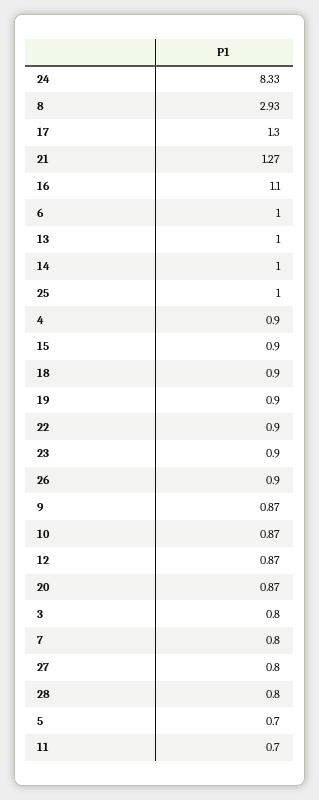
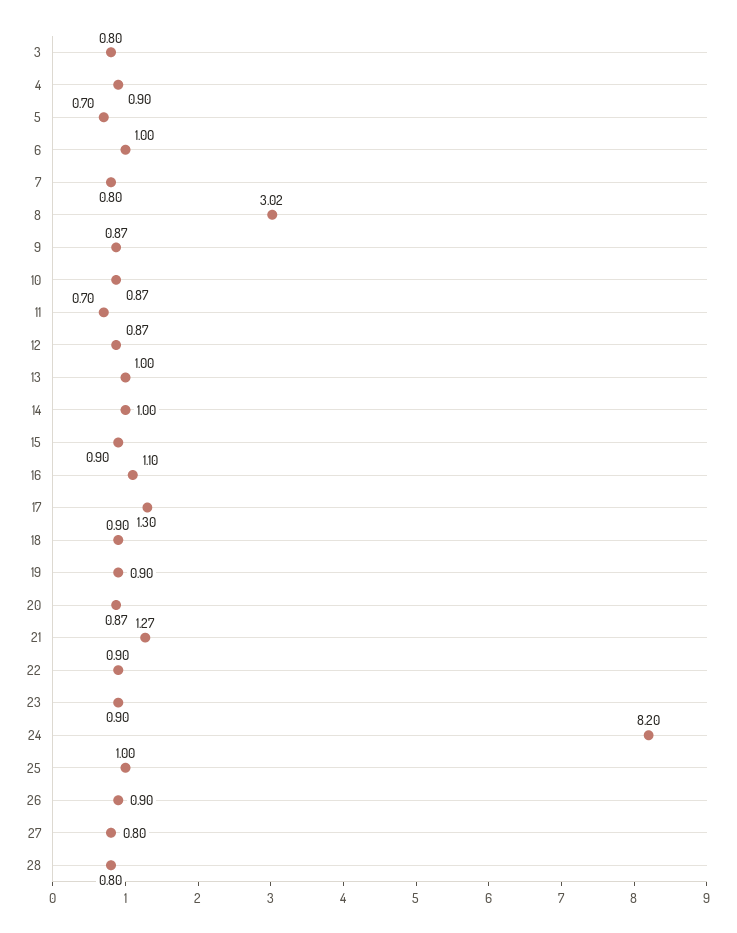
  {
-   "24": 8.33,
+   "24": 8.2,
-   "8": 2.93,
+   "8": 3.02,
    "17": 1.3,
    "21": 1.27,
    "16": 1.1,
    "6": 1,
    "13": 1,
    "14": 1,
    "25": 1,
    "4": 0.9,
    "15": 0.9,
    "18": 0.9,
    "19": 0.9,
    "22": 0.9,
    "23": 0.9,
    "26": 0.9,
    "9": 0.87,
    "10": 0.87,
    "12": 0.87,
    "20": 0.87,
    "3": 0.8,
    "7": 0.8,
    "27": 0.8,
    "28": 0.8,
    "5": 0.7,
    "11": 0.7
  }

